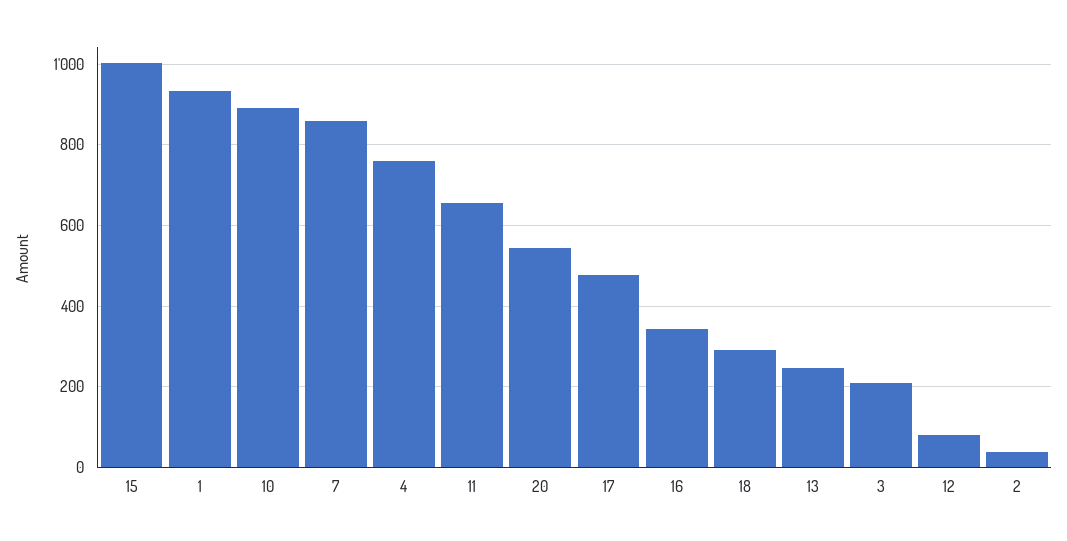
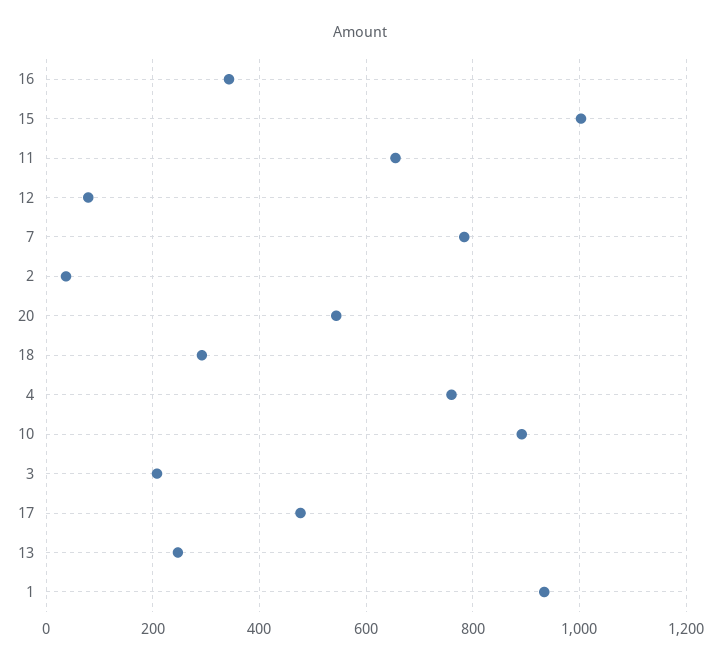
  {
    "15": 1000,
    "1": 940,
    "10": 900,
-   "7": 860,
+   "7": 780,
    "4": 760,
    "11": 660,
    "20": 540,
    "17": 480,
    "16": 340,
    "18": 300,
    "13": 240,
    "3": 200,
    "12": 80,
    "2": 40
  }

